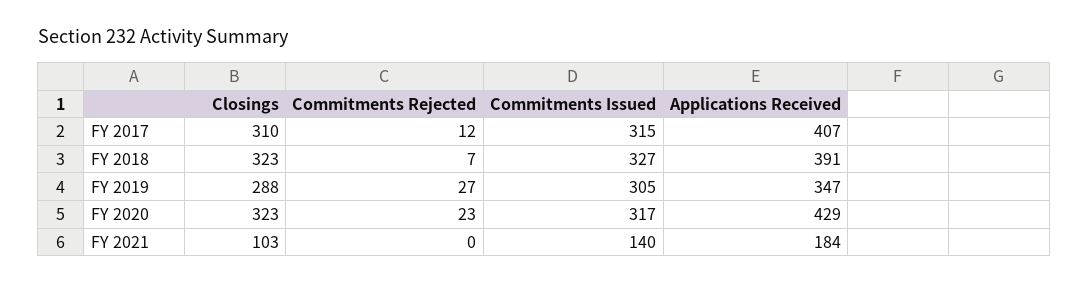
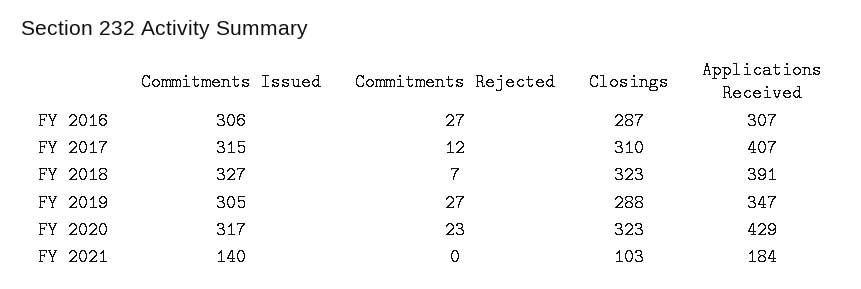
  {
    "Closings": {
      "FY 2017": 310,
      "FY 2018": 323,
      "FY 2019": 288,
      "FY 2020": 323,
-     "FY 2021": 103
+     "FY 2021": 103,
+     "FY 2016": 287
    },
    "Commitments Rejected": {
      "FY 2017": 12,
      "FY 2018": 7,
      "FY 2019": 27,
      "FY 2020": 23,
-     "FY 2021": 0
+     "FY 2021": 0,
+     "FY 2016": 27
    },
    "Commitments Issued": {
      "FY 2017": 315,
      "FY 2018": 327,
      "FY 2019": 305,
      "FY 2020": 317,
-     "FY 2021": 140
+     "FY 2021": 140,
+     "FY 2016": 306
    },
    "Applications Received": {
      "FY 2017": 407,
      "FY 2018": 391,
      "FY 2019": 347,
      "FY 2020": 429,
-     "FY 2021": 184
+     "FY 2021": 184,
+     "FY 2016": 307
    }
  }

